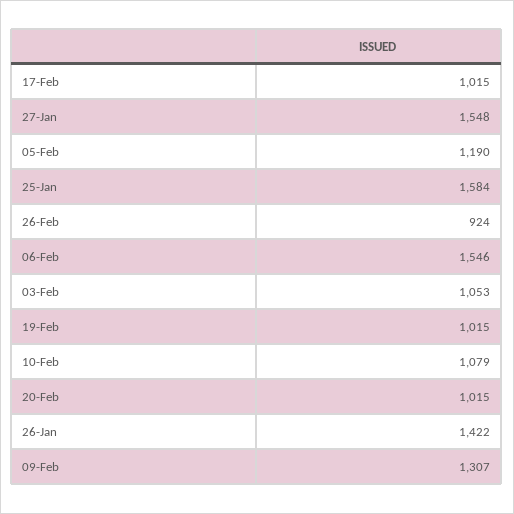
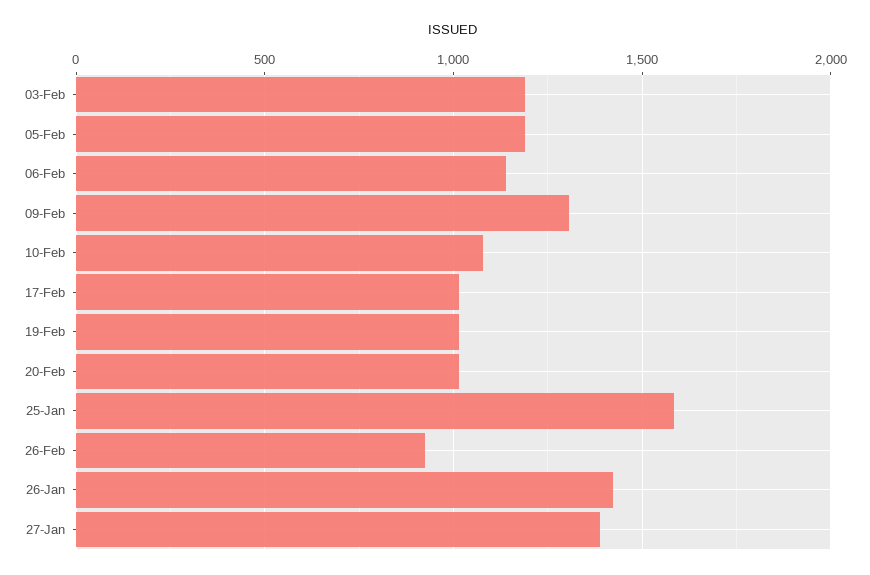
  {
    "17-Feb": 1015,
-   "27-Jan": 1548,
+   "27-Jan": 1400,
    "05-Feb": 1190,
    "25-Jan": 1584,
    "26-Feb": 924,
-   "06-Feb": 1546,
+   "06-Feb": 1150,
-   "03-Feb": 1053,
+   "03-Feb": 1200,
    "19-Feb": 1015,
    "10-Feb": 1079,
    "20-Feb": 1015,
    "26-Jan": 1422,
    "09-Feb": 1307
  }

